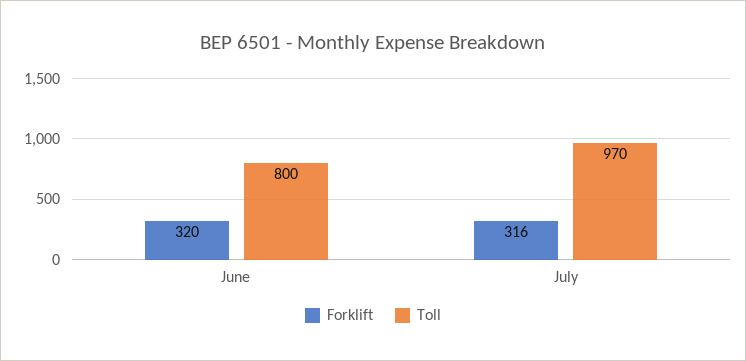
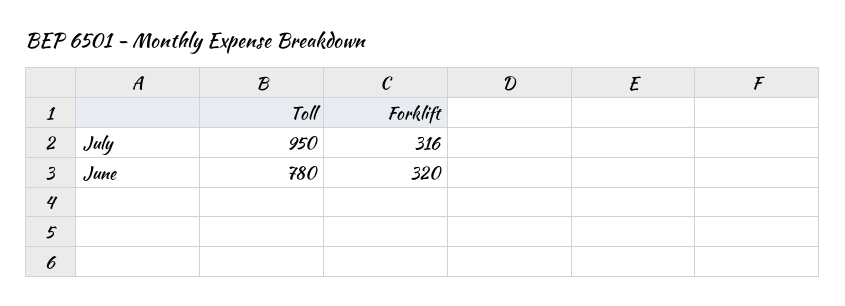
  {
    "Forklift": {
      "June": 320,
      "July": 316
    },
    "Toll": {
-     "June": 800,
+     "June": 780,
-     "July": 970
+     "July": 950
    }
  }

